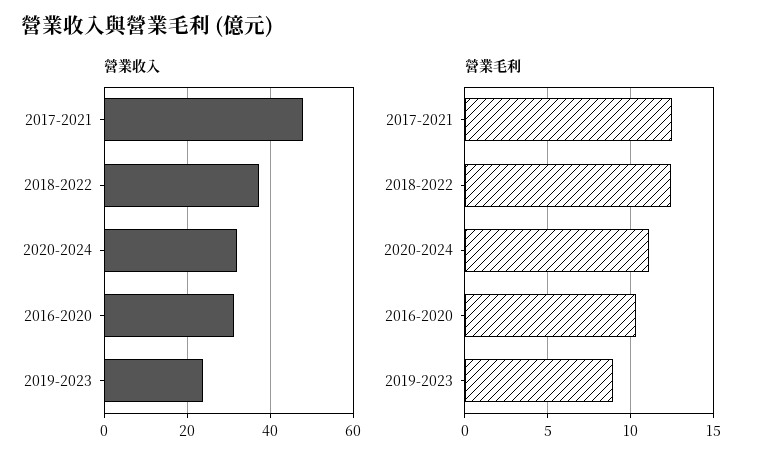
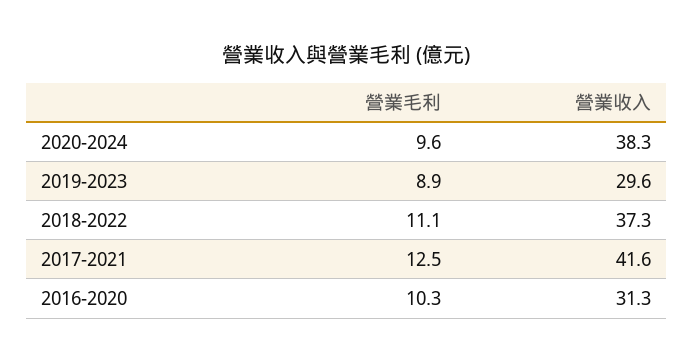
  {
    "營業收入": {
-     "2017-2021": 48,
+     "2017-2021": 41.6,
      "2018-2022": 37.3,
-     "2020-2024": 32,
+     "2020-2024": 38.3,
      "2016-2020": 31.3,
-     "2019-2023": 24
+     "2019-2023": 29.6
    },
    "營業毛利": {
      "2017-2021": 12.5,
-     "2018-2022": 12.5,
+     "2018-2022": 11.1,
-     "2020-2024": 11,
+     "2020-2024": 9.6,
      "2016-2020": 10.3,
      "2019-2023": 8.9
    }
  }

